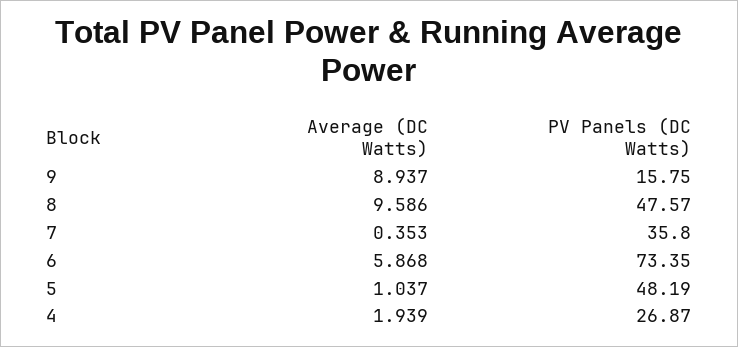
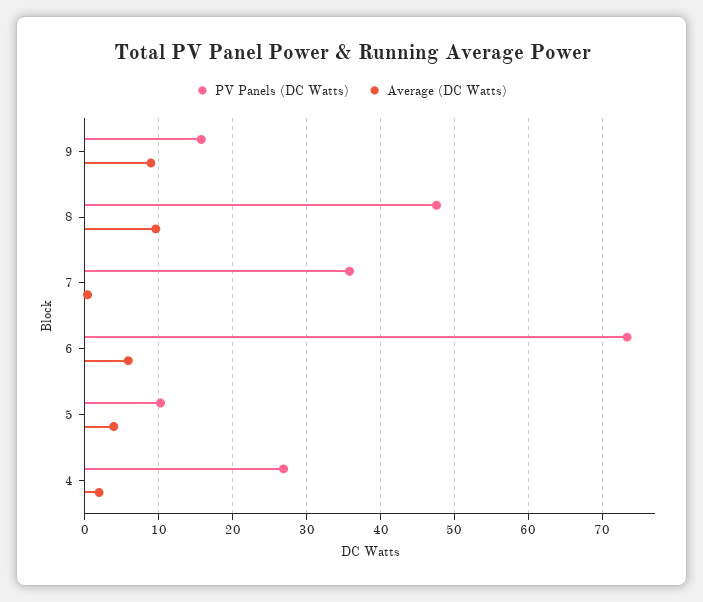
  {
    "Average (DC Watts)": {
      "9": 8.937,
      "8": 9.586,
      "7": 0.353,
      "6": 5.868,
-     "5": 1.037,
+     "5": 4,
      "4": 1.939
    },
    "PV Panels (DC Watts)": {
      "9": 15.75,
      "8": 47.57,
      "7": 35.8,
      "6": 73.35,
-     "5": 48.19,
+     "5": 10,
      "4": 26.87
    }
  }

